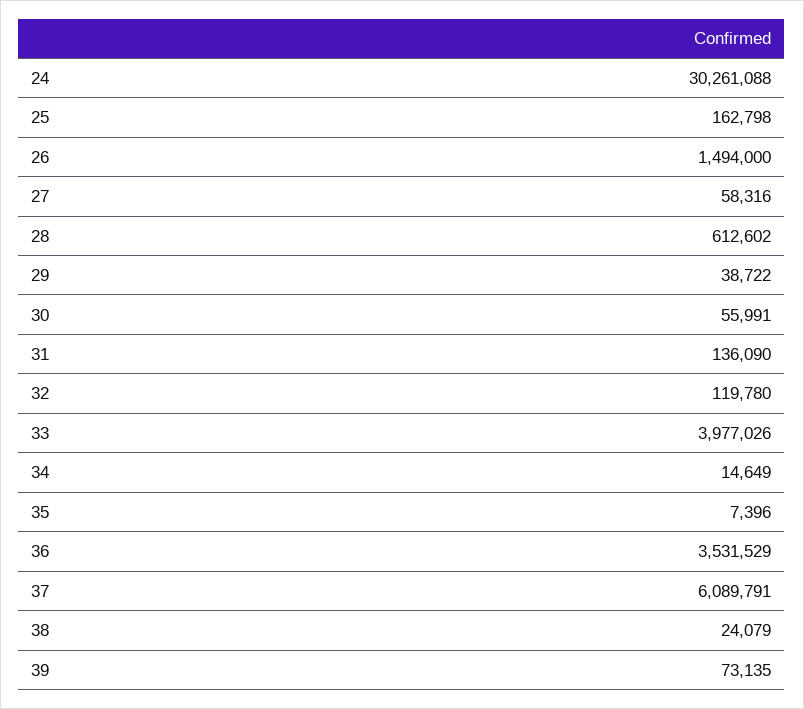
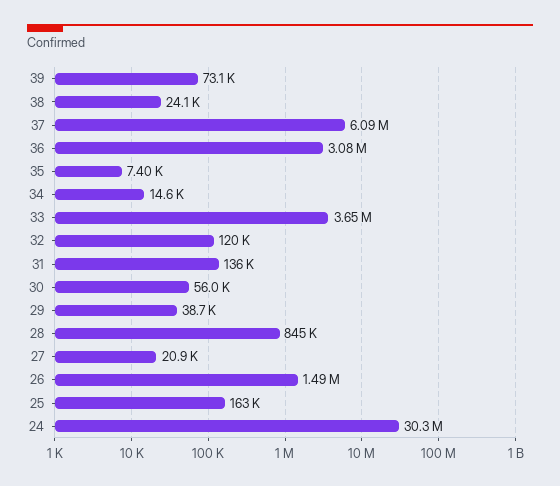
  {
    "24": 30261088,
    "25": 162798,
    "26": 1494000,
-   "27": 58316,
+   "27": 20900,
-   "28": 612602,
+   "28": 845000,
    "29": 38722,
    "30": 55991,
    "31": 136090,
    "32": 119780,
-   "33": 3977026,
+   "33": 3650000,
    "34": 14649,
    "35": 7396,
-   "36": 3531529,
+   "36": 3080000,
    "37": 6089791,
    "38": 24079,
    "39": 73135
  }

